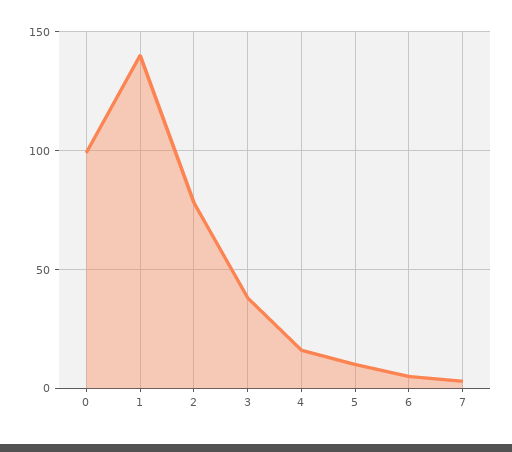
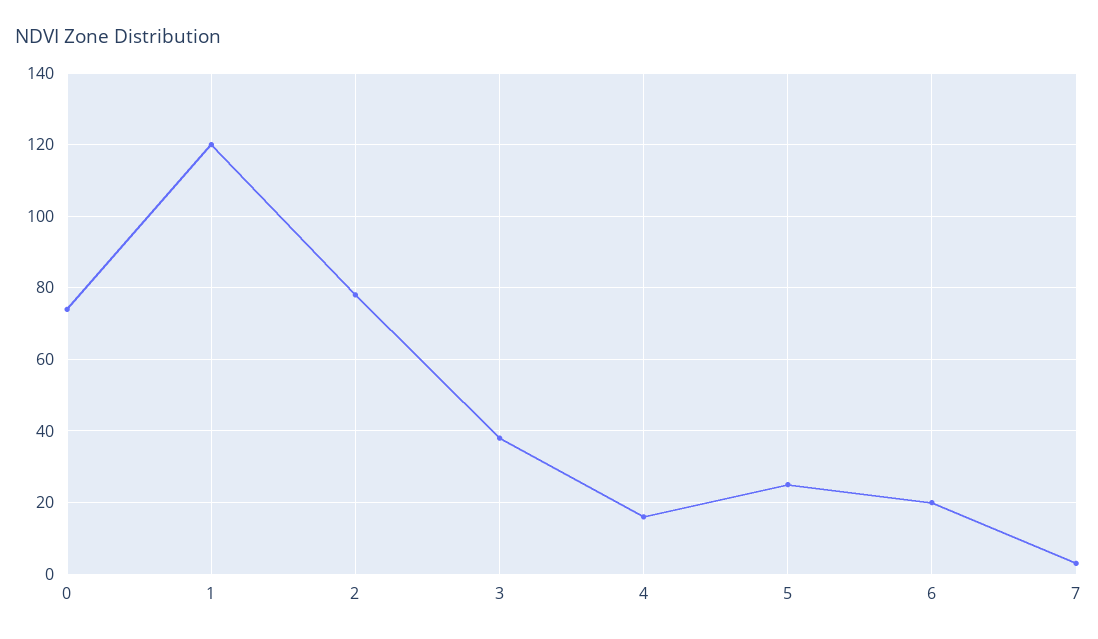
  {
-   "0": 100,
+   "0": 75,
-   "1": 140,
+   "1": 120,
    "2": 80,
    "3": 40,
    "4": 15,
-   "5": 10,
+   "5": 25,
-   "6": 5,
+   "6": 20,
    "7": 5
  }

